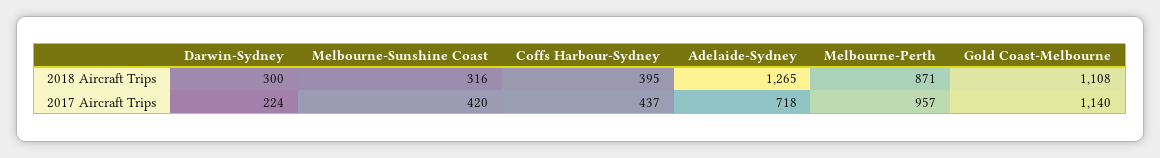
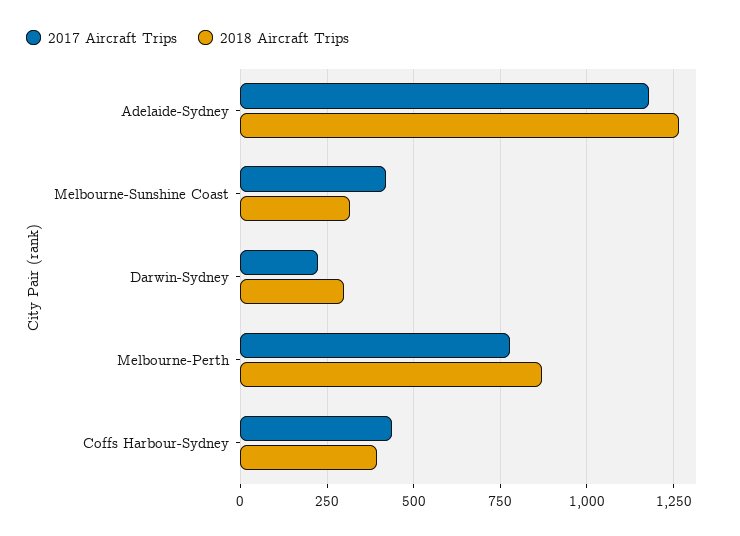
  {
    "2018 Aircraft Trips": {
      "Darwin-Sydney": 300,
      "Melbourne-Sunshine Coast": 316,
      "Coffs Harbour-Sydney": 395,
      "Adelaide-Sydney": 1265,
-     "Melbourne-Perth": 871,
+     "Melbourne-Perth": 871
-     "Gold Coast-Melbourne": 1108
    },
    "2017 Aircraft Trips": {
      "Darwin-Sydney": 224,
      "Melbourne-Sunshine Coast": 420,
      "Coffs Harbour-Sydney": 437,
-     "Adelaide-Sydney": 718,
+     "Adelaide-Sydney": 1175,
-     "Melbourne-Perth": 957,
+     "Melbourne-Perth": 775
-     "Gold Coast-Melbourne": 1140
    }
  }

